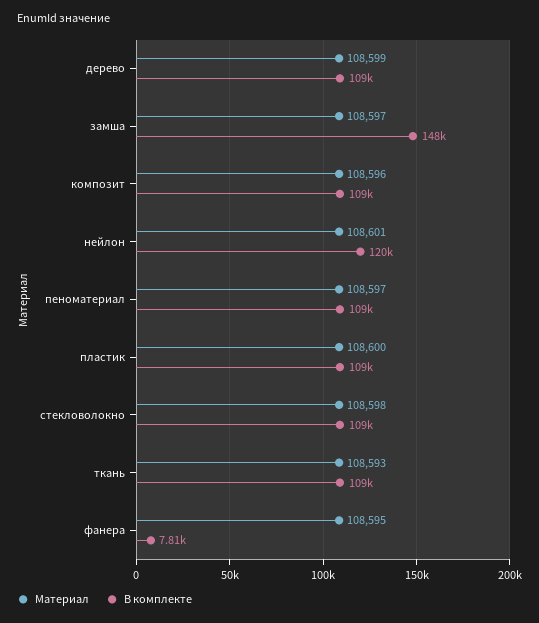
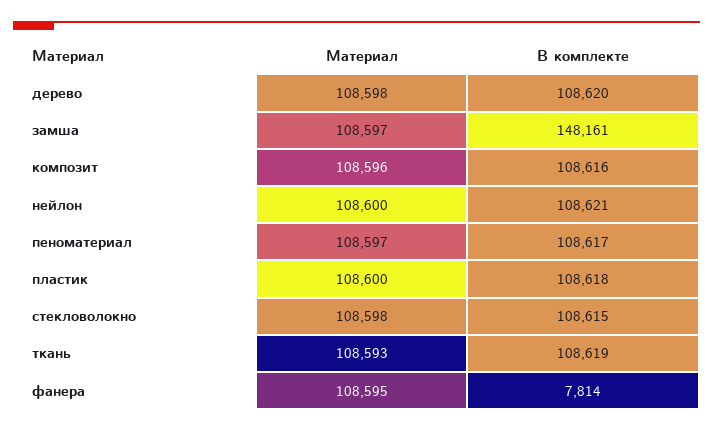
  {
    "Материал": {
-     "дерево": 108599,
+     "дерево": 108598,
      "замша": 108597,
      "композит": 108596,
-     "нейлон": 108601,
+     "нейлон": 108600,
      "пеноматериал": 108597,
      "пластик": 108600,
      "стекловолокно": 108598,
      "ткань": 108593,
      "фанера": 108595
    },
    "В комплекте": {
      "дерево": 108620,
      "замша": 148161,
      "композит": 108616,
-     "нейлон": 120000,
+     "нейлон": 108621,
      "пеноматериал": 108617,
      "пластик": 108618,
      "стекловолокно": 108615,
      "ткань": 108619,
      "фанера": 7814
    }
  }

